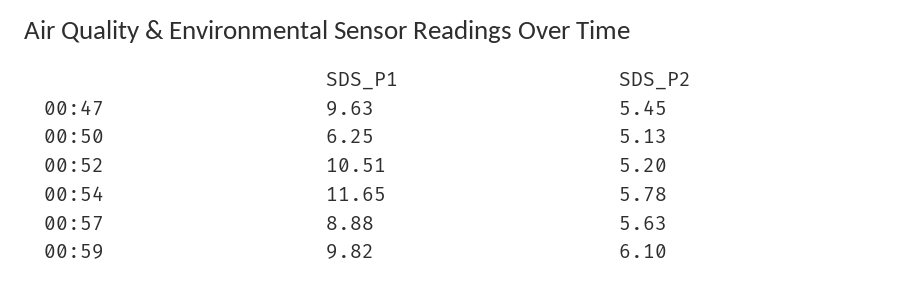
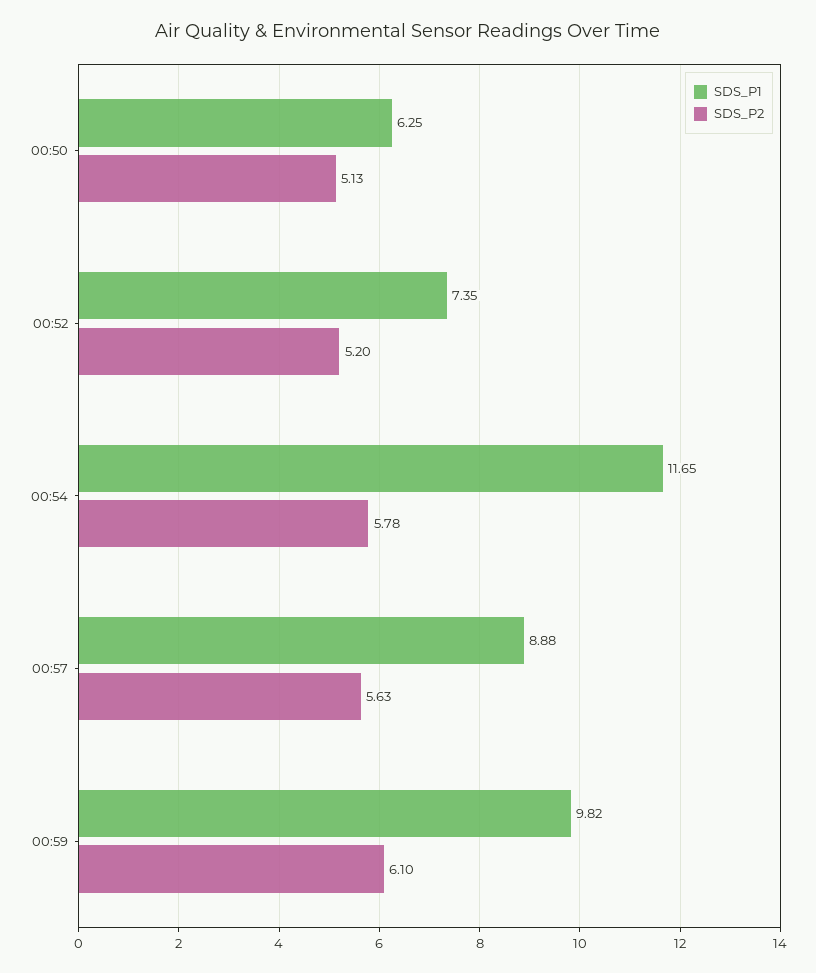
  {
    "SDS_P1": {
-     "00:47": 9.63,
      "00:50": 6.25,
-     "00:52": 10.51,
+     "00:52": 7.35,
      "00:54": 11.65,
      "00:57": 8.88,
      "00:59": 9.82
    },
    "SDS_P2": {
-     "00:47": 5.45,
      "00:50": 5.13,
      "00:52": 5.2,
      "00:54": 5.78,
      "00:57": 5.63,
      "00:59": 6.1
    }
  }

